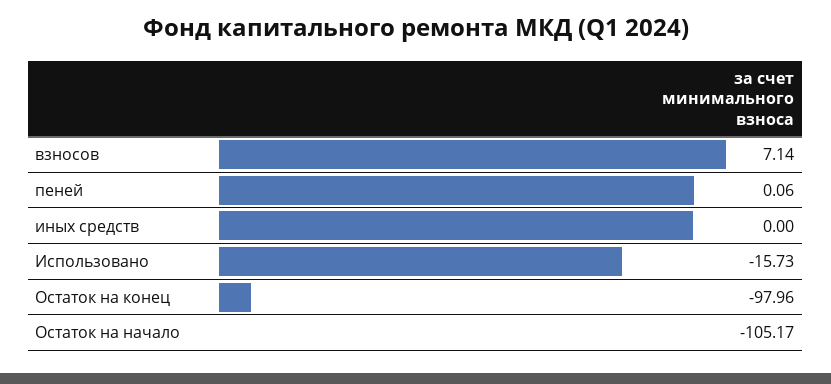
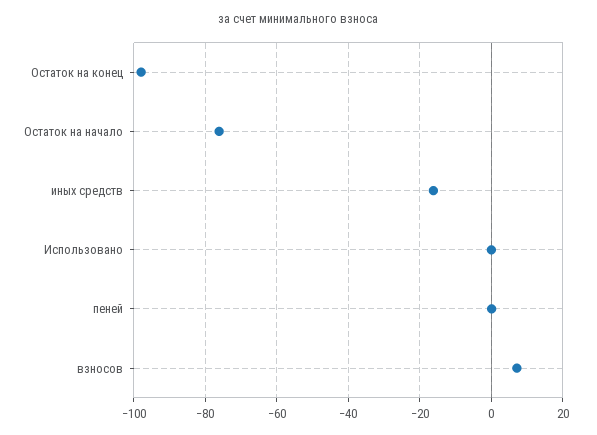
  {
    "взносов": 7.14,
    "пеней": 0.06,
-   "иных средств": 0,
+   "иных средств": -16,
-   "Использовано": -15.73,
+   "Использовано": 0,
    "Остаток на конец": -97.96,
-   "Остаток на начало": -105.17
+   "Остаток на начало": -76
  }

